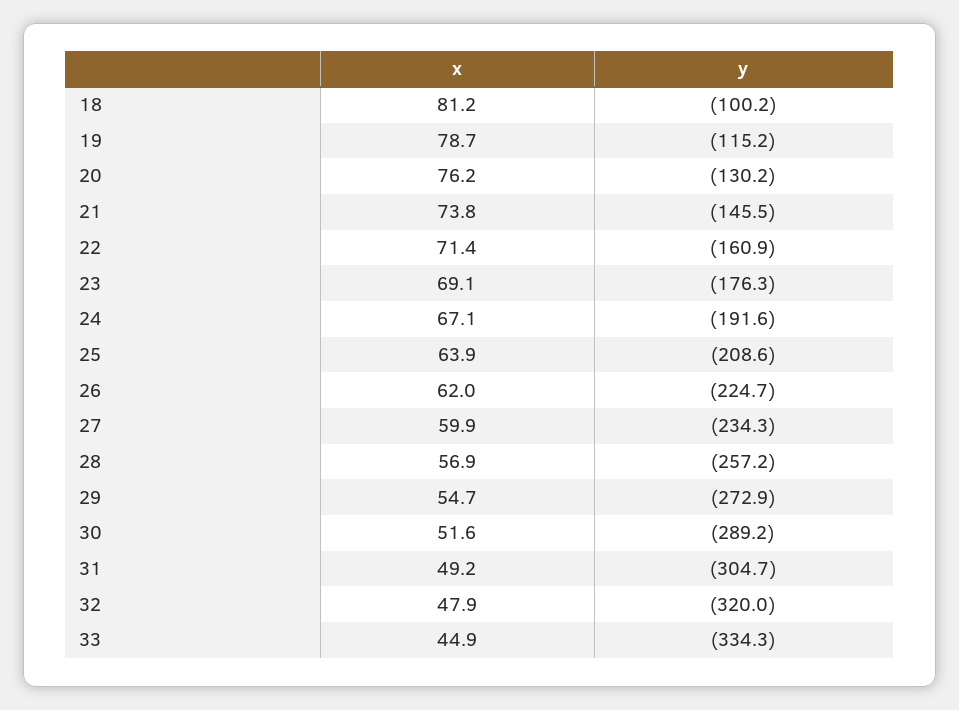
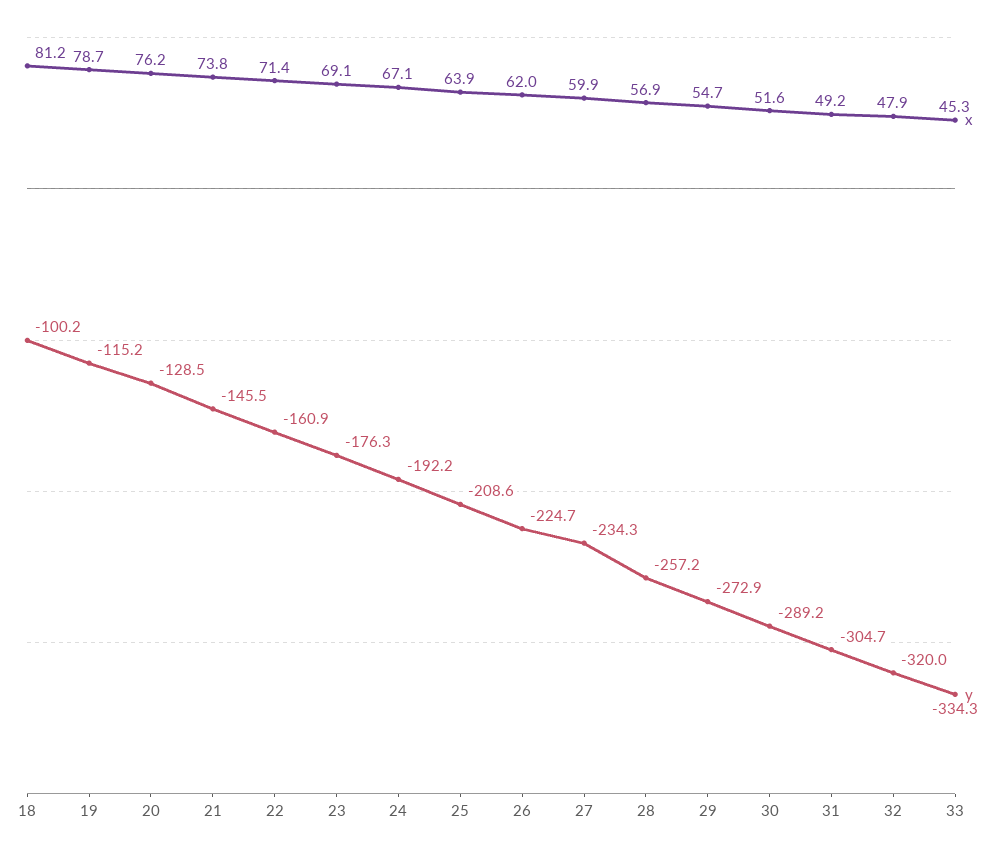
  {
    "x": {
      "18": 81.2,
      "19": 78.7,
      "20": 76.2,
      "21": 73.8,
      "22": 71.4,
      "23": 69.1,
      "24": 67.1,
      "25": 63.9,
      "26": 62,
      "27": 59.9,
      "28": 56.9,
      "29": 54.7,
      "30": 51.6,
      "31": 49.2,
      "32": 47.9,
-     "33": 44.9
+     "33": 45.3
    },
    "y": {
      "18": -100.2,
      "19": -115.2,
-     "20": -130.2,
+     "20": -128.5,
      "21": -145.5,
      "22": -160.9,
      "23": -176.3,
-     "24": -191.6,
+     "24": -192.2,
      "25": -208.6,
      "26": -224.7,
      "27": -234.3,
      "28": -257.2,
      "29": -272.9,
      "30": -289.2,
      "31": -304.7,
      "32": -320,
      "33": -334.3
    }
  }

